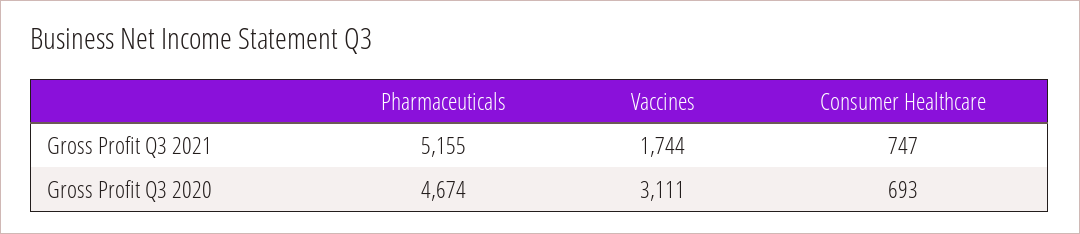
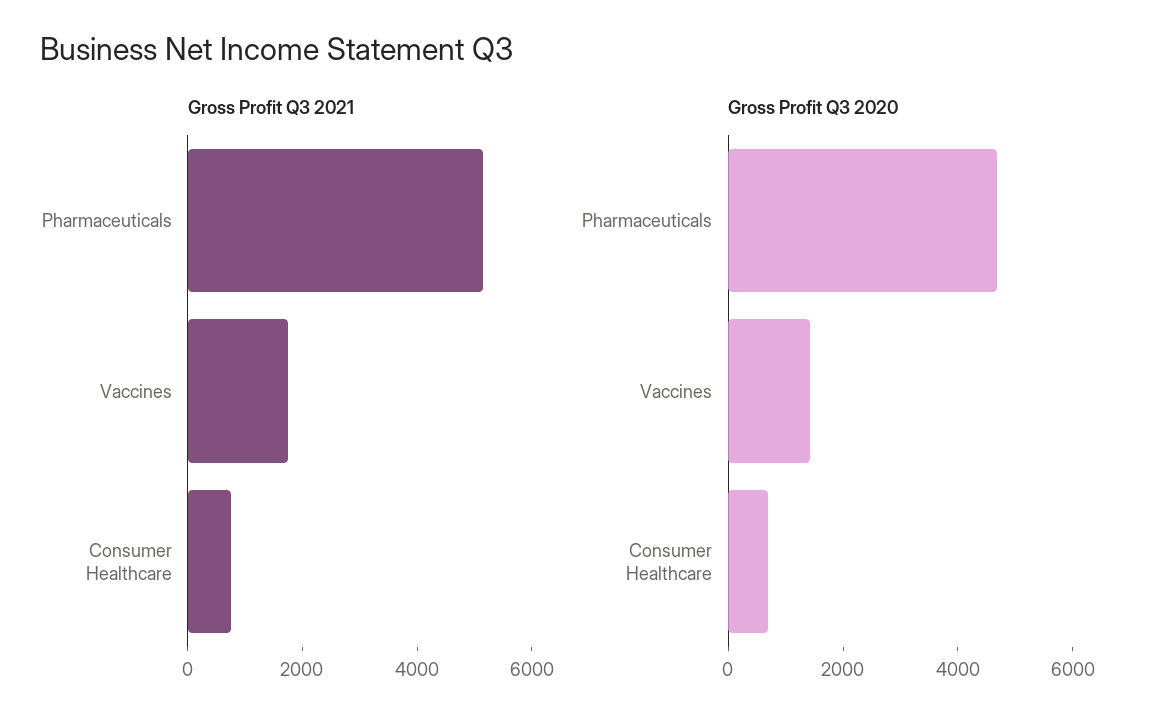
  {
    "Gross Profit Q3 2021": {
      "Pharmaceuticals": 5155,
      "Vaccines": 1744,
      "Consumer Healthcare": 747
    },
    "Gross Profit Q3 2020": {
      "Pharmaceuticals": 4674,
-     "Vaccines": 3111,
+     "Vaccines": 1500,
      "Consumer Healthcare": 693
    }
  }

